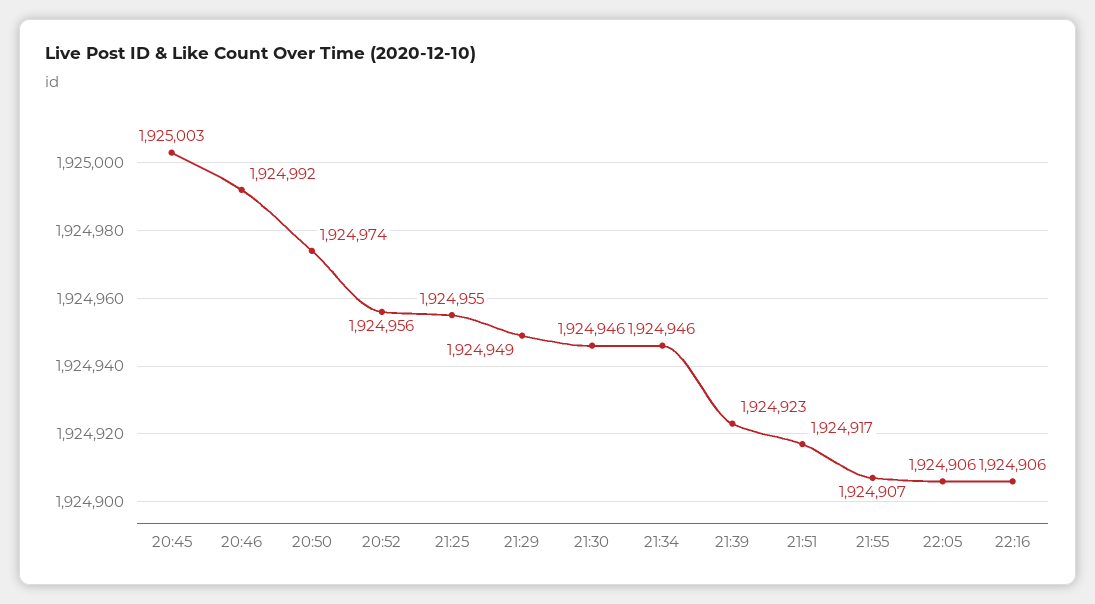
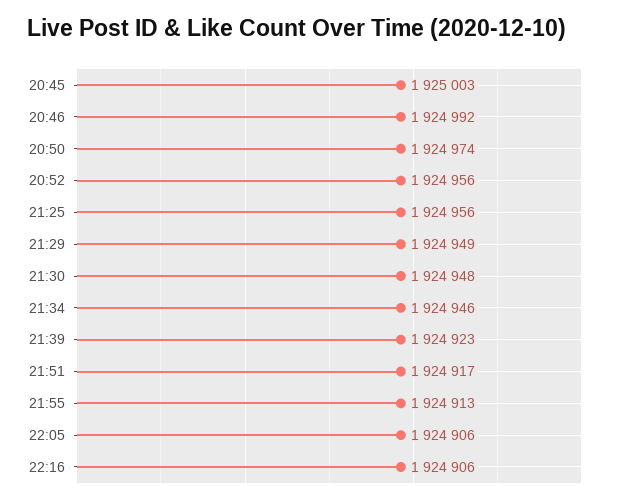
  {
    "20:45": 1925003,
    "20:46": 1924992,
    "20:50": 1924974,
    "20:52": 1924956,
-   "21:25": 1924955,
+   "21:25": 1924956,
    "21:29": 1924949,
-   "21:30": 1924946,
+   "21:30": 1924948,
    "21:34": 1924946,
    "21:39": 1924923,
    "21:51": 1924917,
-   "21:55": 1924907,
+   "21:55": 1924913,
    "22:05": 1924906,
    "22:16": 1924906
  }

